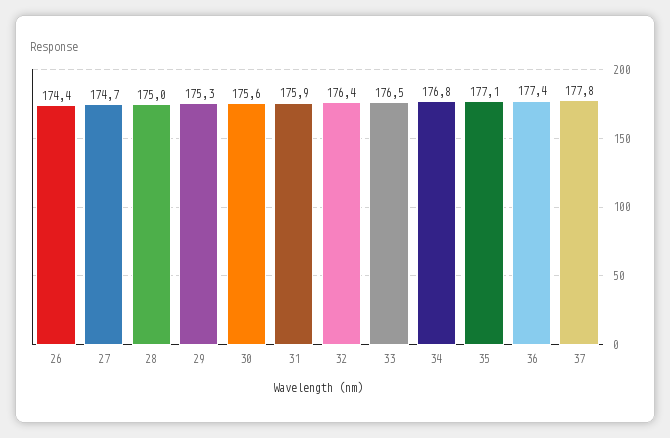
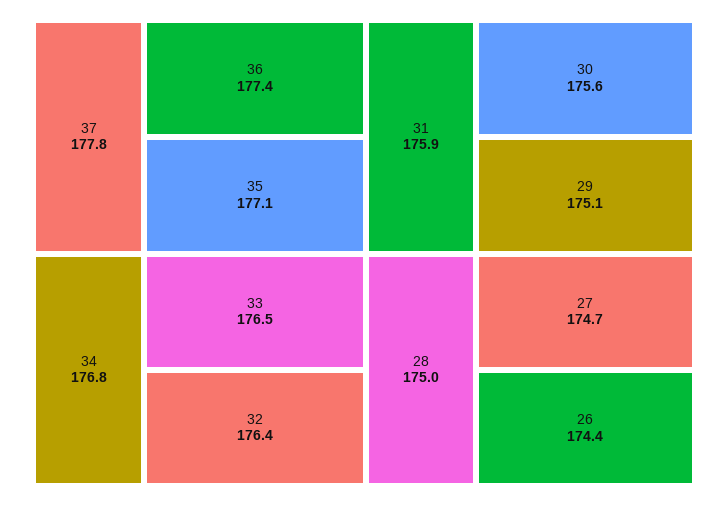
  {
    "26": 174.4,
    "27": 174.7,
    "28": 175,
-   "29": 175.3,
+   "29": 175.1,
    "30": 175.6,
    "31": 175.9,
    "32": 176.4,
    "33": 176.5,
    "34": 176.8,
    "35": 177.1,
    "36": 177.4,
    "37": 177.8
  }

